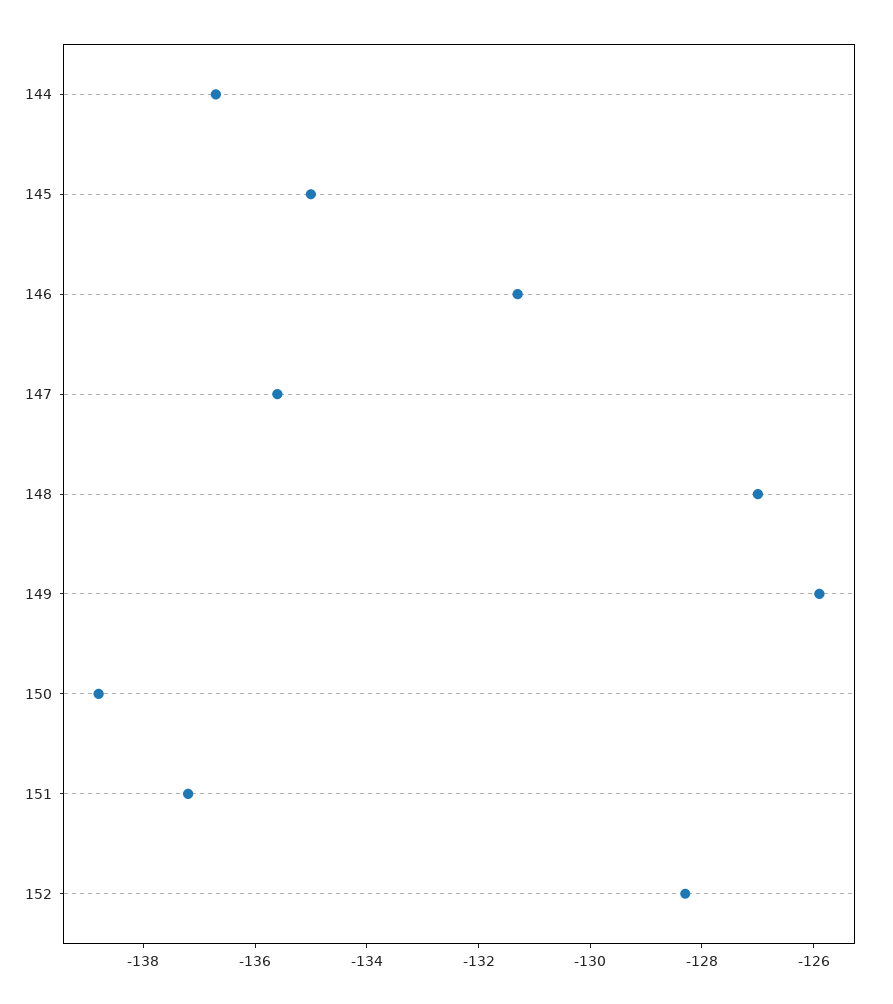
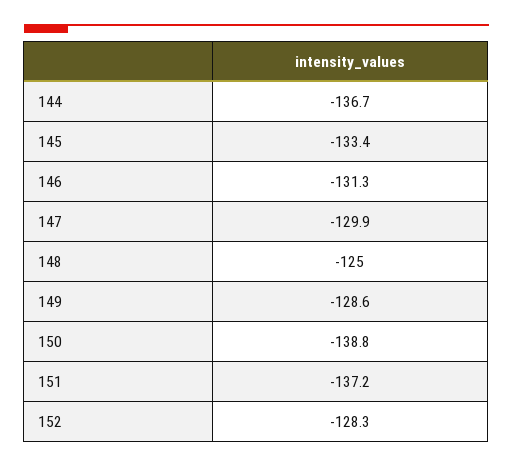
  {
    "144": -136.7,
-   "145": -135,
+   "145": -133.4,
    "146": -131.3,
-   "147": -135.5,
+   "147": -129.9,
-   "148": -127,
+   "148": -125,
-   "149": -126,
+   "149": -128.6,
    "150": -138.8,
    "151": -137.2,
    "152": -128.3
  }

